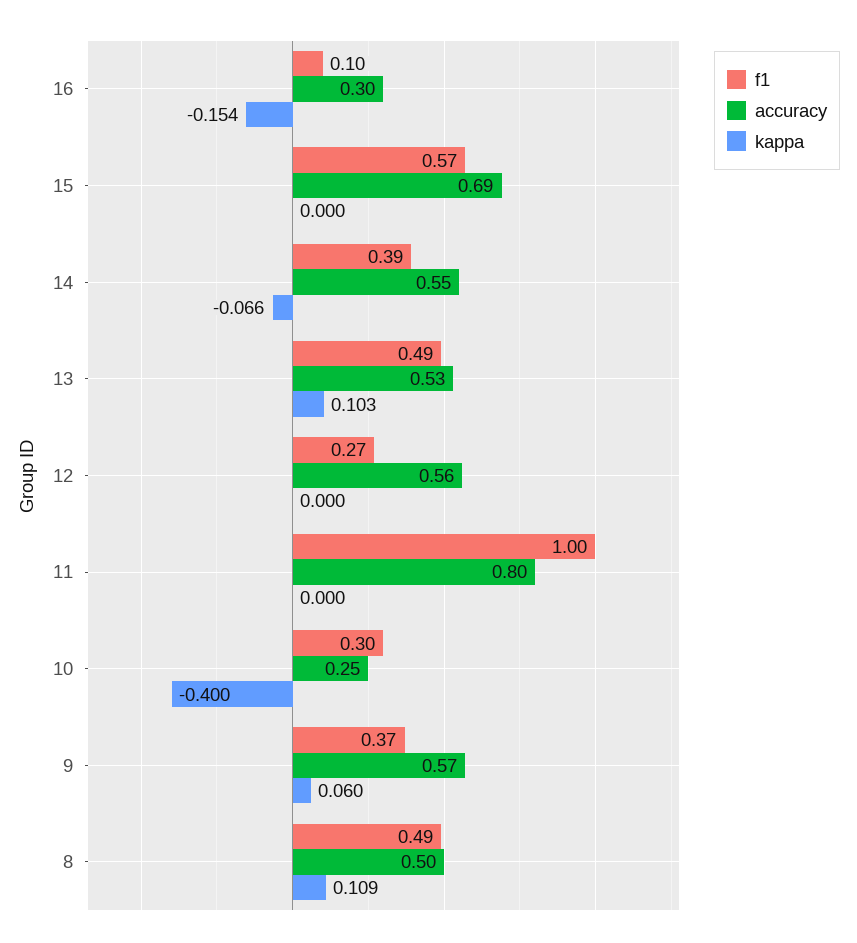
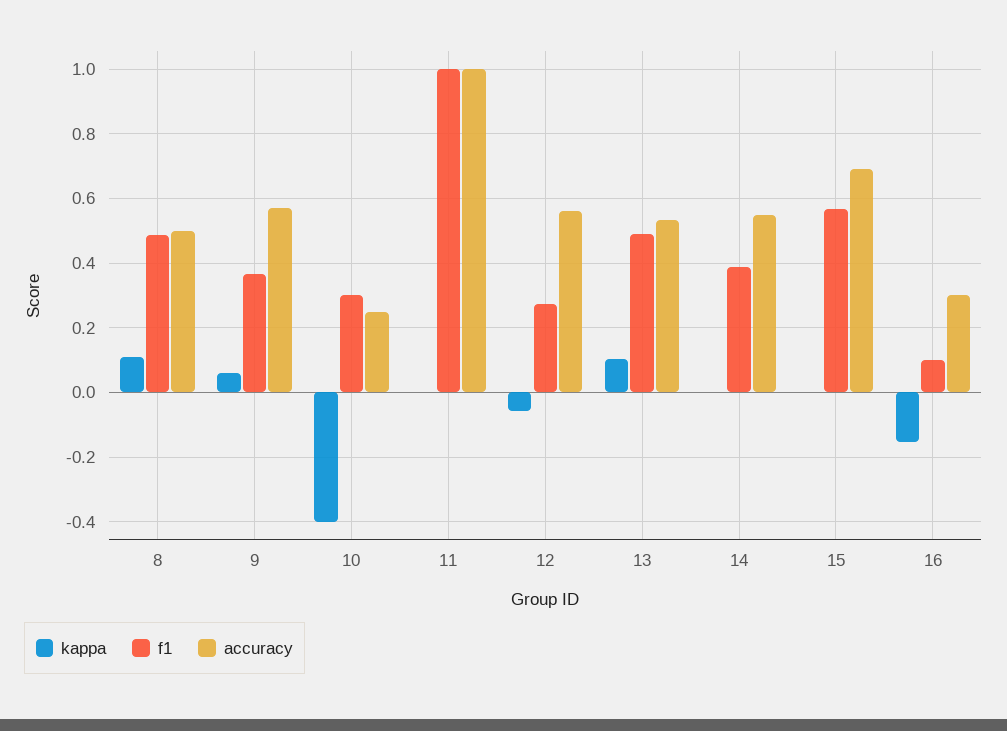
  {
    "f1": {
      "16": 0.1,
      "15": 0.57,
      "14": 0.39,
      "13": 0.49,
      "12": 0.27,
      "11": 1,
      "10": 0.3,
      "9": 0.37,
      "8": 0.49
    },
    "accuracy": {
      "16": 0.3,
      "15": 0.69,
      "14": 0.55,
      "13": 0.53,
      "12": 0.56,
-     "11": 0.8,
+     "11": 1,
      "10": 0.25,
      "9": 0.57,
      "8": 0.5
    },
    "kappa": {
      "16": -0.154,
      "15": 0,
-     "14": -0.066,
+     "14": 0,
      "13": 0.103,
-     "12": 0,
+     "12": -0.06,
      "11": 0,
      "10": -0.4,
      "9": 0.06,
      "8": 0.109
    }
  }

